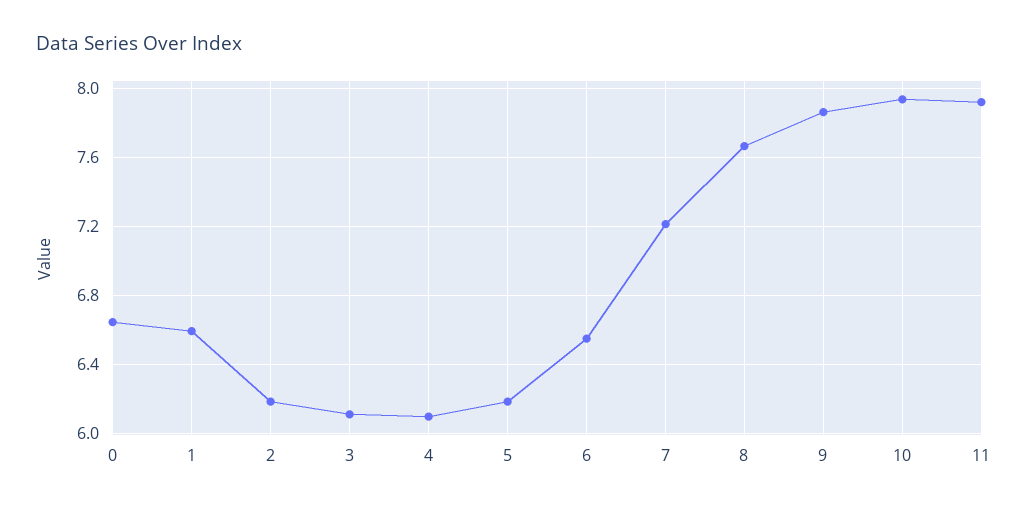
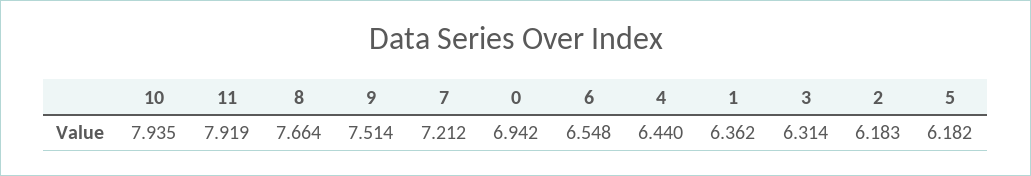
  {
-   "0": 6.65,
+   "0": 6.942,
-   "1": 6.6,
+   "1": 6.362,
    "2": 6.183,
-   "3": 6.1,
+   "3": 6.314,
-   "4": 6.1,
+   "4": 6.44,
    "5": 6.182,
    "6": 6.548,
    "7": 7.212,
    "8": 7.664,
-   "9": 7.85,
+   "9": 7.514,
    "10": 7.935,
    "11": 7.919
  }

